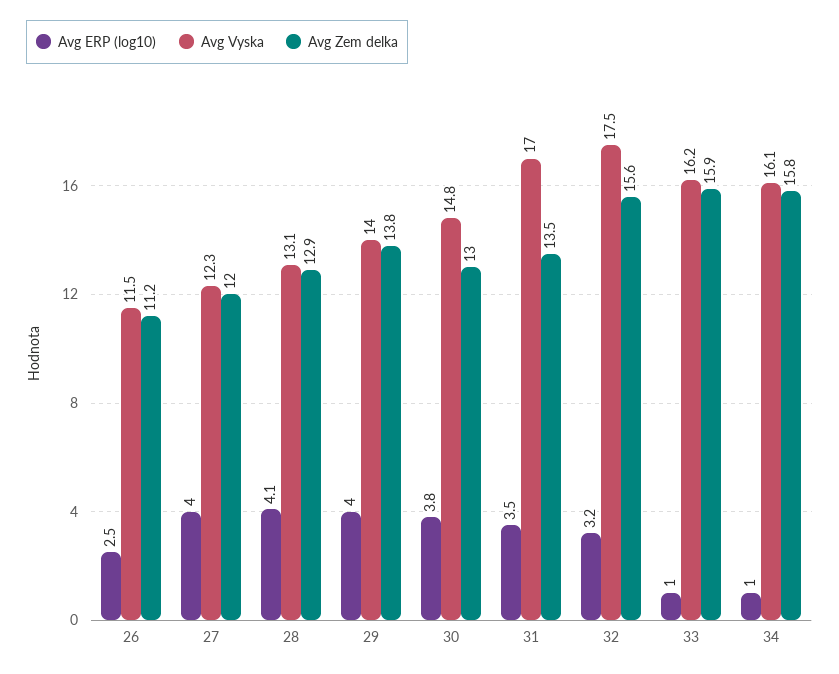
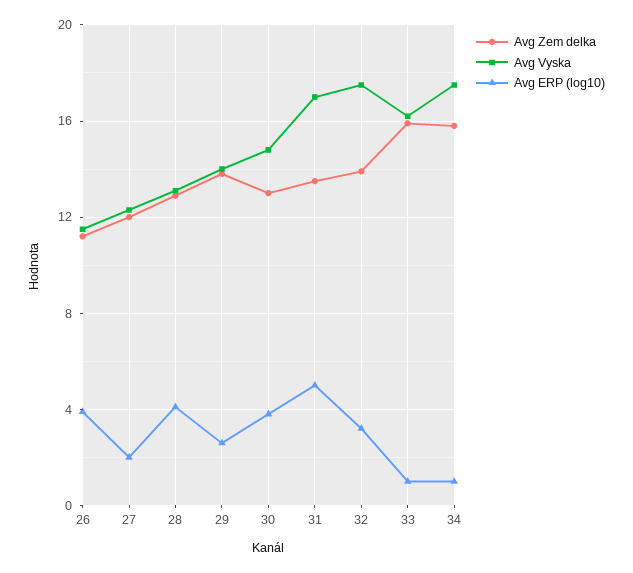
  {
    "Avg ERP (log10)": {
-     "26": 2.5,
+     "26": 4,
-     "27": 4,
+     "27": 2,
      "28": 4.1,
-     "29": 4,
+     "29": 2.5,
      "30": 3.8,
-     "31": 3.5,
+     "31": 5,
      "32": 3.2,
      "33": 1,
      "34": 1
    },
    "Avg Vyska": {
      "26": 11.5,
      "27": 12.3,
      "28": 13.1,
      "29": 14,
      "30": 14.8,
      "31": 17,
      "32": 17.5,
      "33": 16.2,
-     "34": 16.1
+     "34": 17.5
    },
    "Avg Zem delka": {
      "26": 11.2,
      "27": 12,
      "28": 12.9,
      "29": 13.8,
      "30": 13,
      "31": 13.5,
-     "32": 15.6,
+     "32": 14,
      "33": 15.9,
      "34": 15.8
    }
  }

